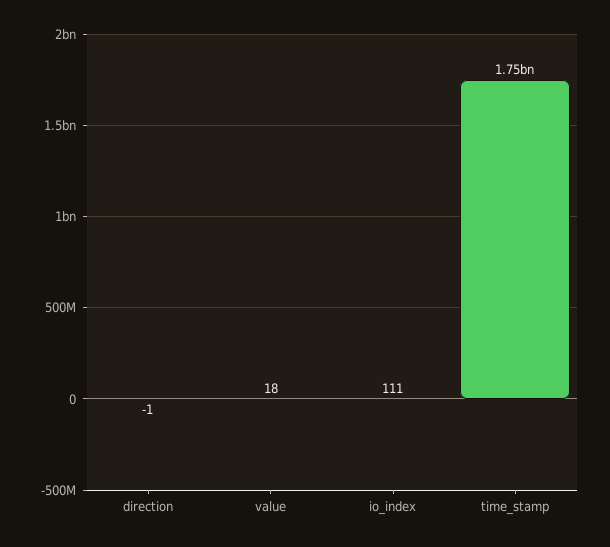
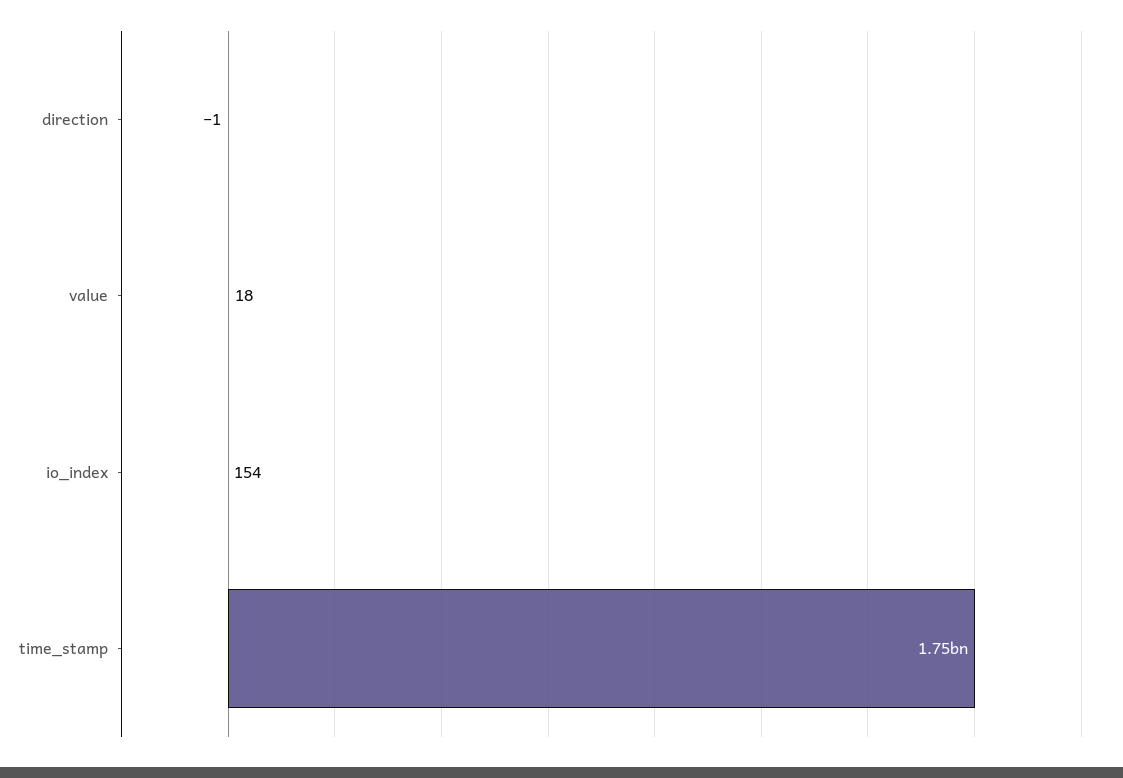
  {
    "direction": -1,
    "value": 18,
-   "io_index": 111,
+   "io_index": 154,
    "time_stamp": 1750000000
  }

